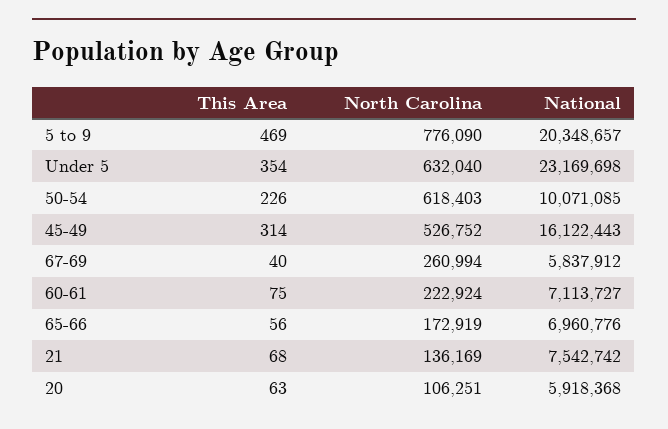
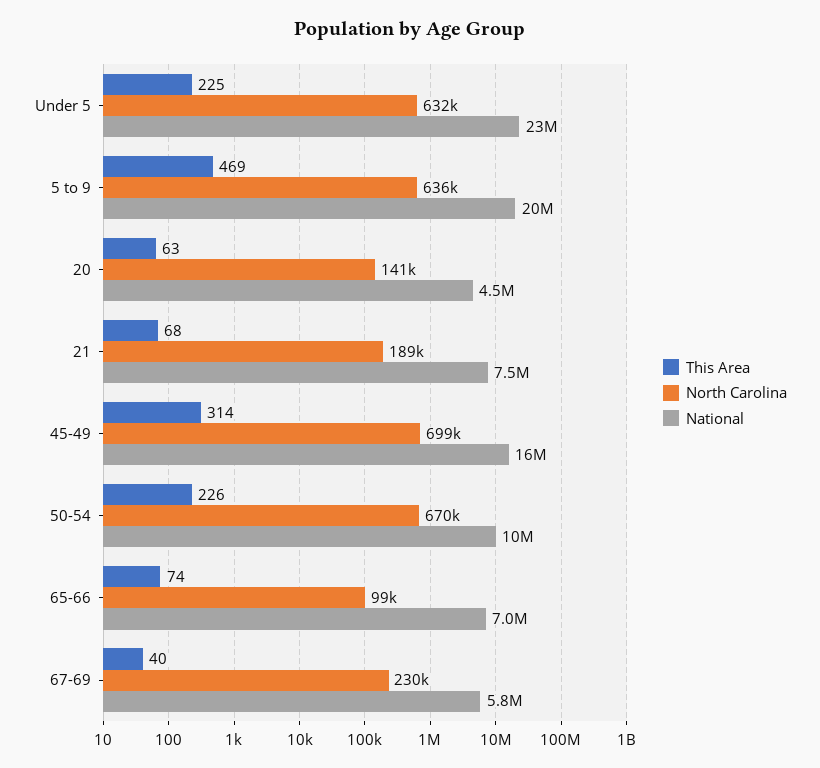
  {
    "This Area": {
      "5 to 9": 469,
-     "Under 5": 354,
+     "Under 5": 225,
      "50-54": 226,
      "45-49": 314,
      "67-69": 40,
-     "60-61": 75,
-     "65-66": 56,
+     "65-66": 74,
      "21": 68,
      "20": 63
    },
    "North Carolina": {
-     "5 to 9": 776090,
+     "5 to 9": 636000,
      "Under 5": 632040,
-     "50-54": 618403,
+     "50-54": 670000,
-     "45-49": 526752,
+     "45-49": 699000,
-     "67-69": 260994,
+     "67-69": 230000,
-     "60-61": 222924,
-     "65-66": 172919,
+     "65-66": 99000,
-     "21": 136169,
+     "21": 189000,
-     "20": 106251
+     "20": 141000
    },
    "National": {
      "5 to 9": 20348657,
      "Under 5": 23169698,
      "50-54": 10071085,
      "45-49": 16122443,
      "67-69": 5837912,
-     "60-61": 7113727,
      "65-66": 6960776,
      "21": 7542742,
-     "20": 5918368
+     "20": 4500000
    }
  }

